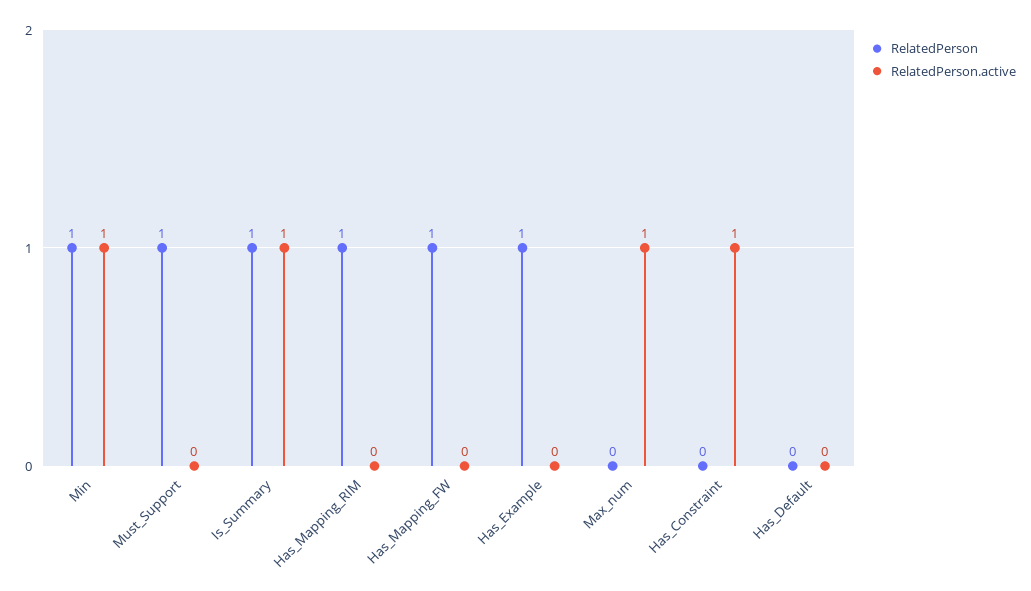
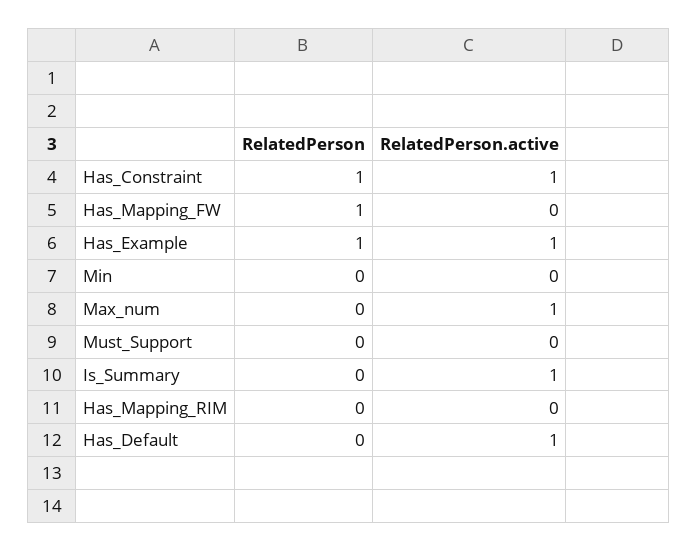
  {
    "RelatedPerson": {
-     "Min": 1,
+     "Min": 0,
-     "Must_Support": 1,
+     "Must_Support": 0,
-     "Is_Summary": 1,
+     "Is_Summary": 0,
-     "Has_Mapping_RIM": 1,
+     "Has_Mapping_RIM": 0,
      "Has_Mapping_FW": 1,
      "Has_Example": 1,
      "Max_num": 0,
-     "Has_Constraint": 0,
+     "Has_Constraint": 1,
      "Has_Default": 0
    },
    "RelatedPerson.active": {
-     "Min": 1,
+     "Min": 0,
      "Must_Support": 0,
      "Is_Summary": 1,
      "Has_Mapping_RIM": 0,
      "Has_Mapping_FW": 0,
-     "Has_Example": 0,
+     "Has_Example": 1,
      "Max_num": 1,
      "Has_Constraint": 1,
-     "Has_Default": 0
+     "Has_Default": 1
    }
  }

